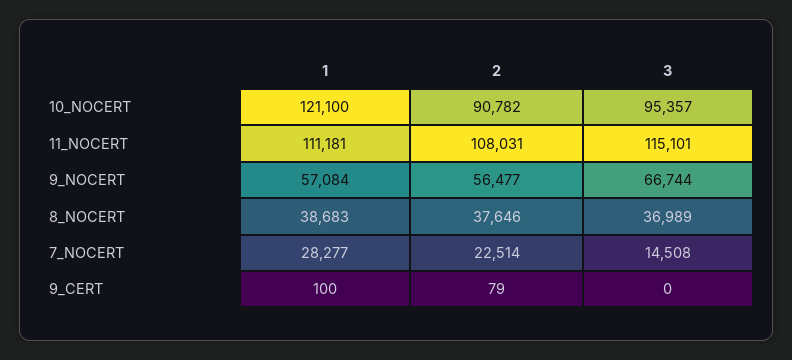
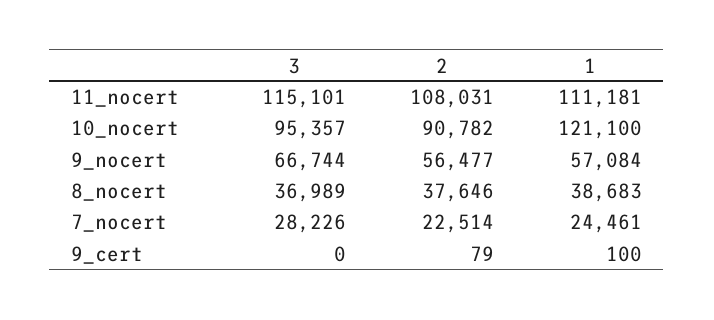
  {
    "1": {
      "10_NOCERT": 121100,
      "11_NOCERT": 111181,
      "9_NOCERT": 57084,
      "8_NOCERT": 38683,
-     "7_NOCERT": 28277,
+     "7_NOCERT": 24461,
      "9_CERT": 100
    },
    "2": {
      "10_NOCERT": 90782,
      "11_NOCERT": 108031,
      "9_NOCERT": 56477,
      "8_NOCERT": 37646,
      "7_NOCERT": 22514,
      "9_CERT": 79
    },
    "3": {
      "10_NOCERT": 95357,
      "11_NOCERT": 115101,
      "9_NOCERT": 66744,
      "8_NOCERT": 36989,
-     "7_NOCERT": 14508,
+     "7_NOCERT": 28226,
      "9_CERT": 0
    }
  }

